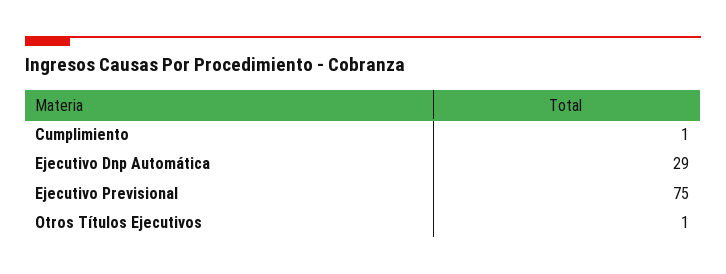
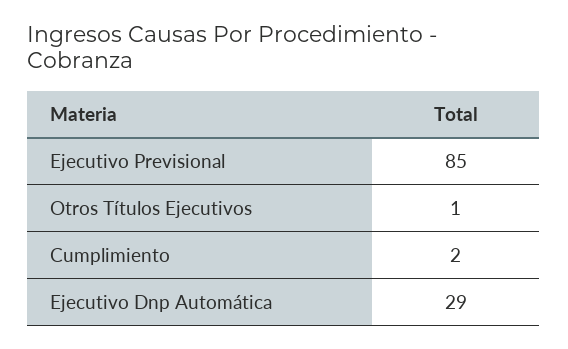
  {
-   "Cumplimiento": 1,
+   "Cumplimiento": 2,
    "Ejecutivo Dnp Automática": 29,
-   "Ejecutivo Previsional": 75,
+   "Ejecutivo Previsional": 85,
    "Otros Títulos Ejecutivos": 1
  }

